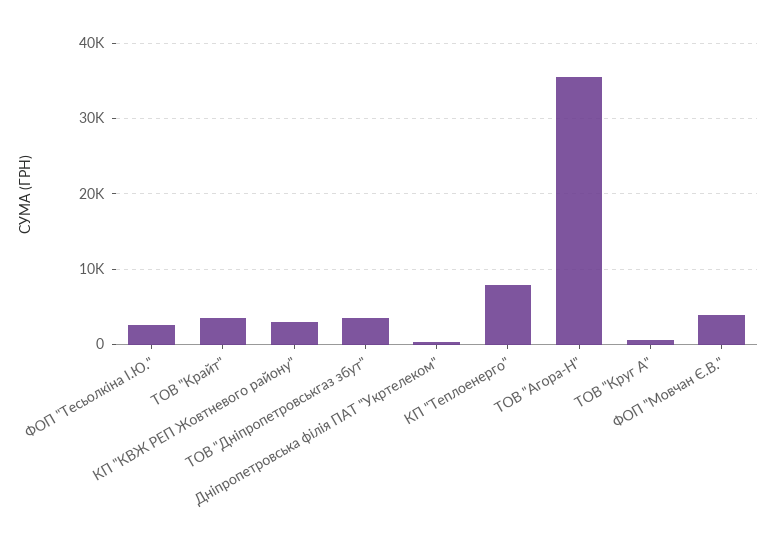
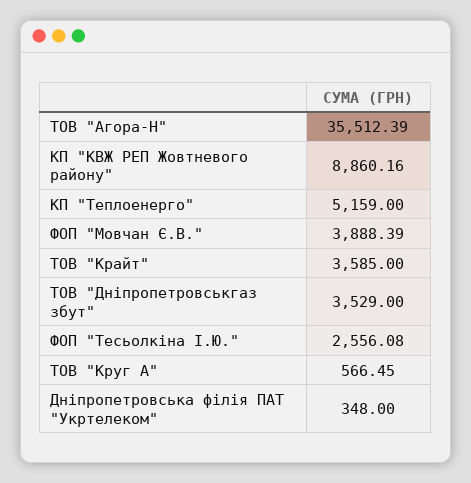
  {
    "ФОП \"Тесьолкіна І.Ю.\"": 2556.08,
    "ТОВ \"Крайт\"": 3585,
-   "КП \"КВЖ РЕП Жовтневого району\"": 3000,
+   "КП \"КВЖ РЕП Жовтневого району\"": 8860.16,
    "ТОВ \"Дніпропетровськгаз збут\"": 3529,
    "Дніпропетровська філія ПАТ \"Укртелеком\"": 348,
-   "КП \"Теплоенерго\"": 8000,
+   "КП \"Теплоенерго\"": 5159,
    "ТОВ \"Агора-Н\"": 35512.39,
    "ТОВ \"Круг А\"": 566.45,
    "ФОП \"Мовчан Є.В.\"": 3888.39
  }

